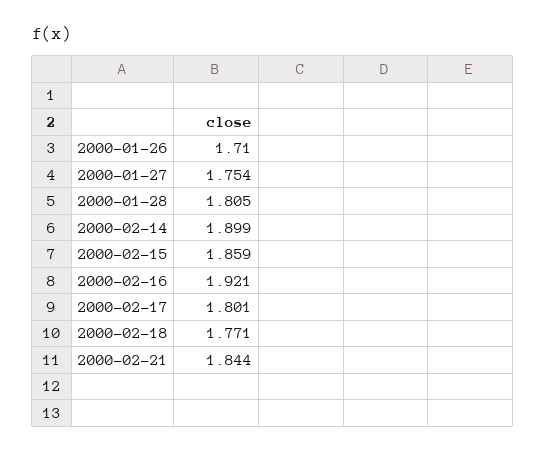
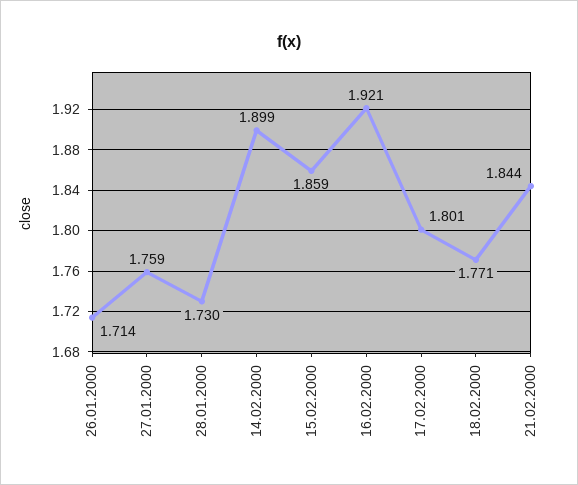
  {
-   "2000-01-26": 1.71,
+   "2000-01-26": 1.714,
-   "2000-01-27": 1.754,
+   "2000-01-27": 1.759,
-   "2000-01-28": 1.805,
+   "2000-01-28": 1.73,
    "2000-02-14": 1.899,
    "2000-02-15": 1.859,
    "2000-02-16": 1.921,
    "2000-02-17": 1.801,
    "2000-02-18": 1.771,
    "2000-02-21": 1.844
  }

